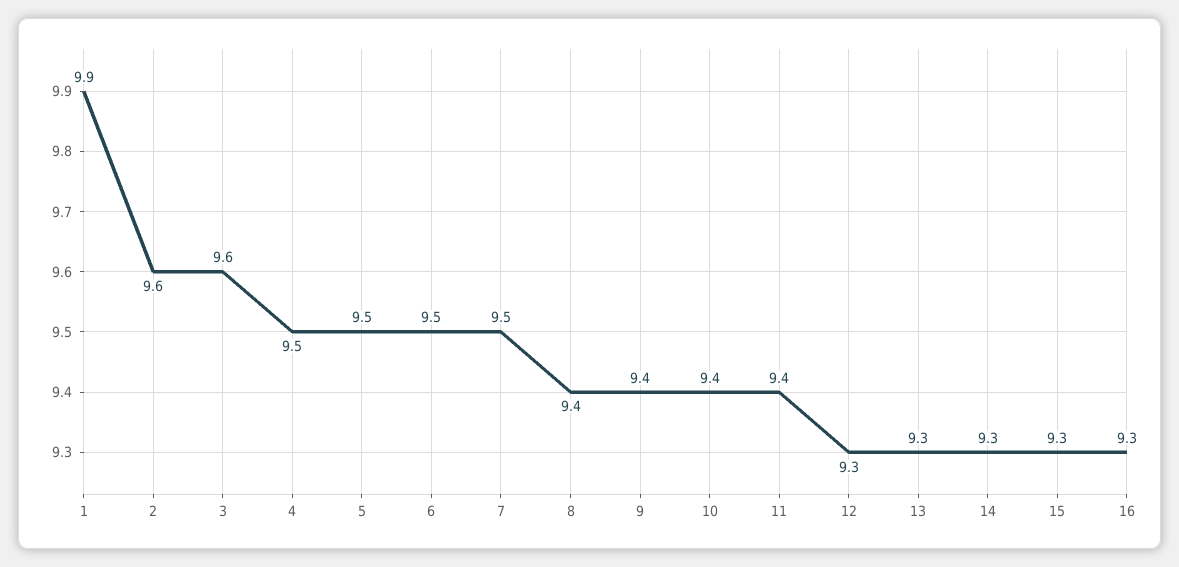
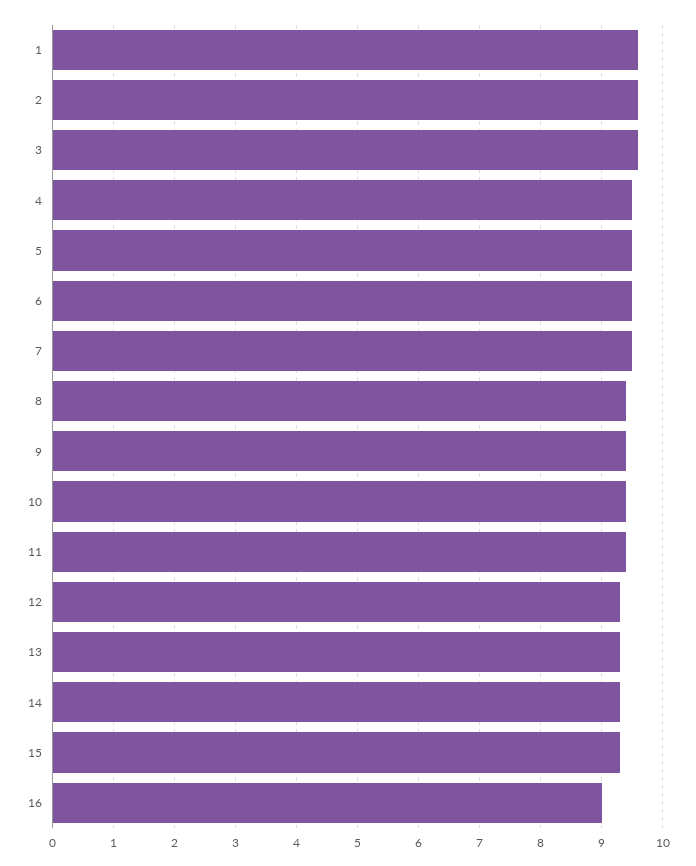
  {
-   "1": 9.9,
+   "1": 9.6,
    "2": 9.6,
    "3": 9.6,
    "4": 9.5,
    "5": 9.5,
    "6": 9.5,
    "7": 9.5,
    "8": 9.4,
    "9": 9.4,
    "10": 9.4,
    "11": 9.4,
    "12": 9.3,
    "13": 9.3,
    "14": 9.3,
    "15": 9.3,
-   "16": 9.3
+   "16": 9
  }

